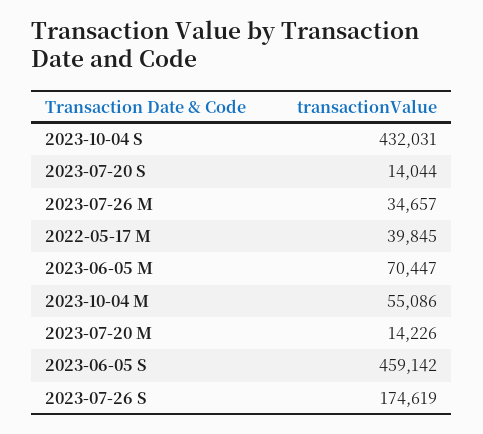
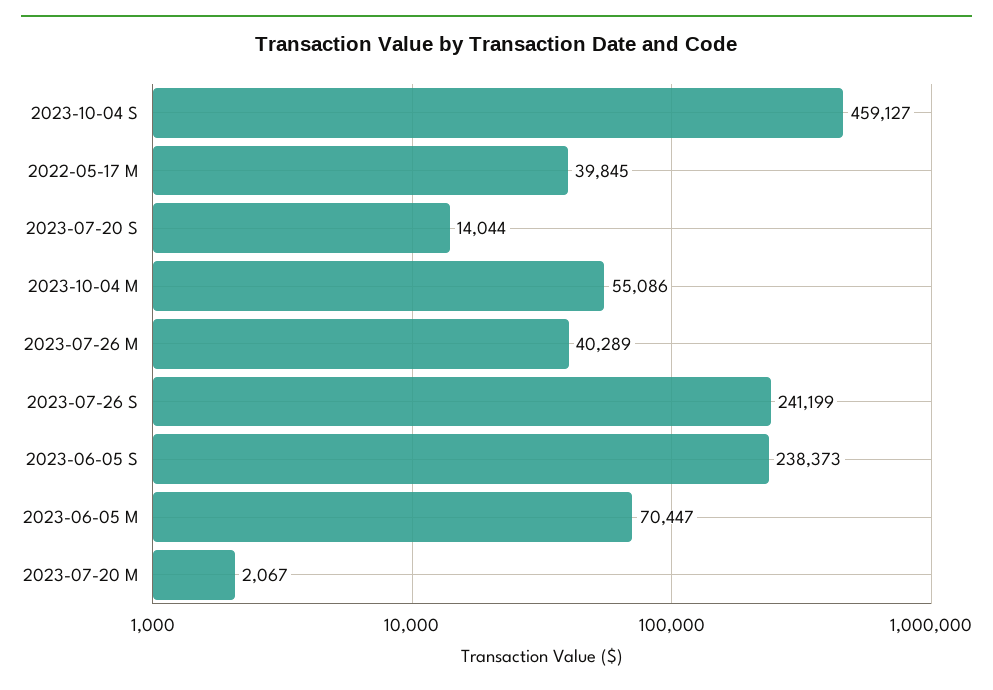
  {
-   "2023-10-04 S": 432031,
+   "2023-10-04 S": 459127,
    "2023-07-20 S": 14044,
-   "2023-07-26 M": 34657,
+   "2023-07-26 M": 40289,
    "2022-05-17 M": 39845,
    "2023-06-05 M": 70447,
    "2023-10-04 M": 55086,
-   "2023-07-20 M": 14226,
+   "2023-07-20 M": 2067,
-   "2023-06-05 S": 459142,
+   "2023-06-05 S": 238373,
-   "2023-07-26 S": 174619
+   "2023-07-26 S": 241199
  }

